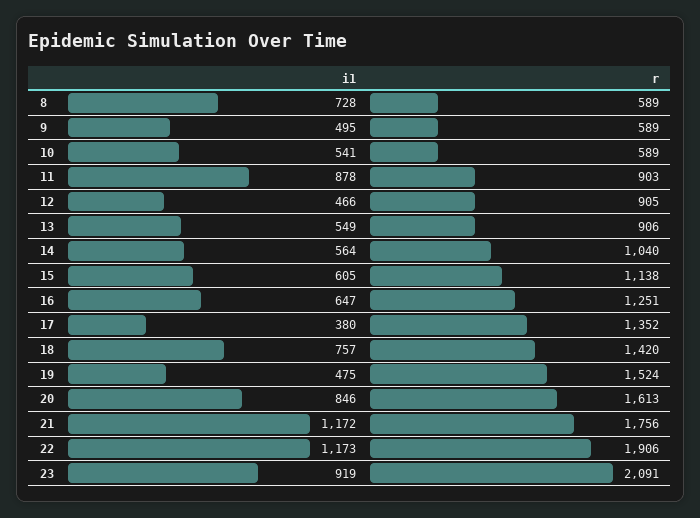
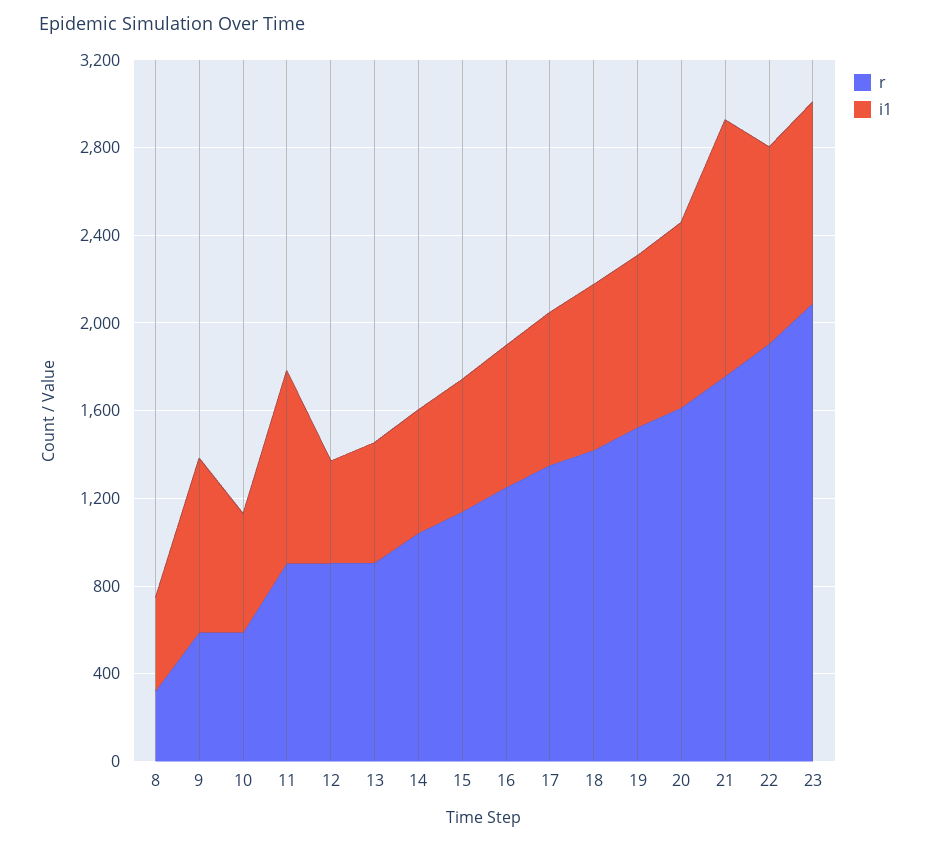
  {
    "i1": {
-     "8": 728,
+     "8": 400,
-     "9": 495,
+     "9": 800,
      "10": 541,
      "11": 878,
      "12": 466,
      "13": 549,
      "14": 564,
      "15": 605,
      "16": 647,
-     "17": 380,
+     "17": 700,
      "18": 757,
-     "19": 475,
+     "19": 800,
      "20": 846,
      "21": 1172,
-     "22": 1173,
+     "22": 900,
      "23": 919
    },
    "r": {
-     "8": 589,
+     "8": 300,
      "9": 589,
      "10": 589,
      "11": 903,
      "12": 905,
      "13": 906,
      "14": 1040,
      "15": 1138,
      "16": 1251,
      "17": 1352,
      "18": 1420,
      "19": 1524,
      "20": 1613,
      "21": 1756,
      "22": 1906,
      "23": 2091
    }
  }

